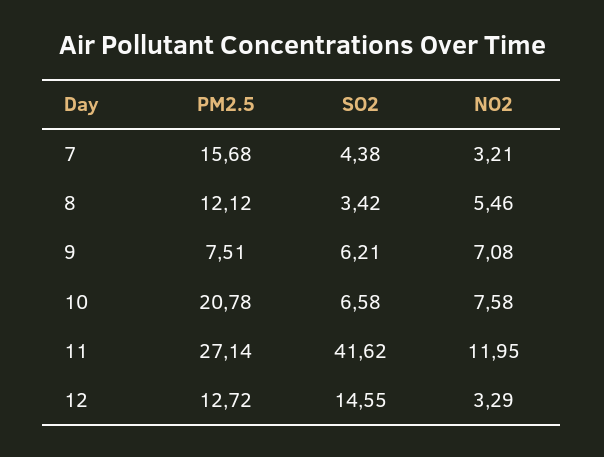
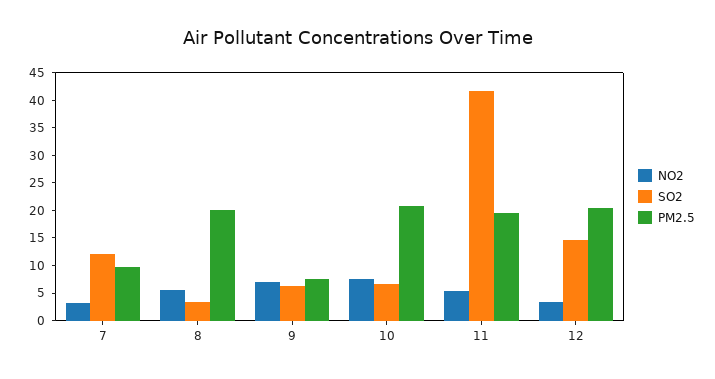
  {
    "PM2.5": {
-     "7": 15.68,
+     "7": 10,
-     "8": 12.12,
+     "8": 20,
      "9": 7.51,
      "10": 20.78,
-     "11": 27.14,
+     "11": 20,
-     "12": 12.72
+     "12": 20
    },
    "SO2": {
-     "7": 4.38,
+     "7": 12.5,
      "8": 3.42,
      "9": 6.21,
      "10": 6.58,
      "11": 41.62,
      "12": 14.55
    },
    "NO2": {
      "7": 3.21,
      "8": 5.46,
      "9": 7.08,
      "10": 7.58,
-     "11": 11.95,
+     "11": 5,
      "12": 3.29
    }
  }

